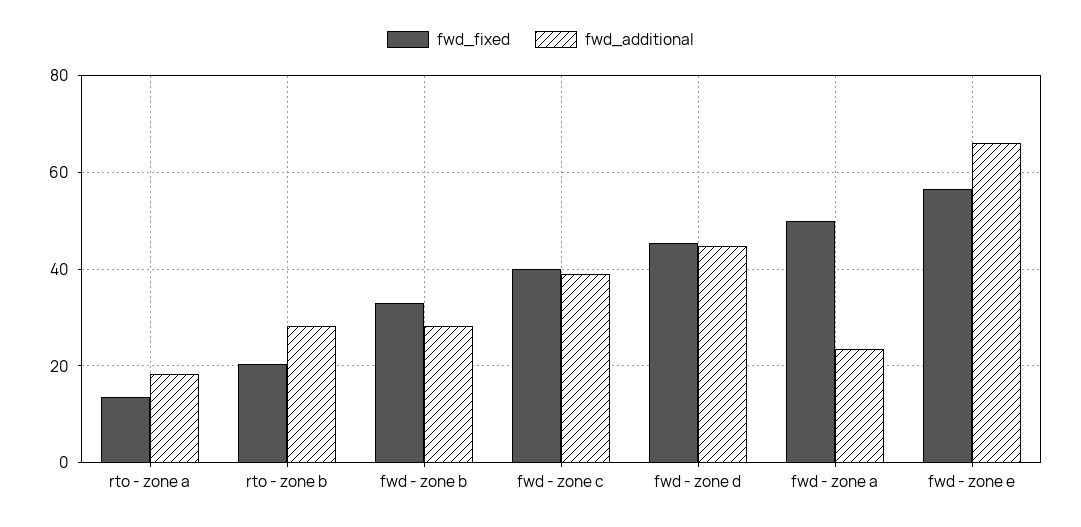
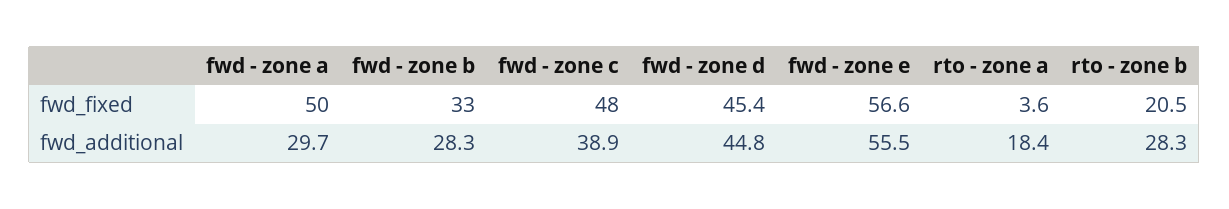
  {
    "fwd_fixed": {
-     "rto - zone a": 14,
+     "rto - zone a": 3.6,
      "rto - zone b": 20.5,
      "fwd - zone b": 33,
-     "fwd - zone c": 40,
+     "fwd - zone c": 48,
      "fwd - zone d": 45.4,
      "fwd - zone a": 50,
      "fwd - zone e": 56.6
    },
    "fwd_additional": {
      "rto - zone a": 18.4,
      "rto - zone b": 28.3,
      "fwd - zone b": 28.3,
      "fwd - zone c": 38.9,
      "fwd - zone d": 44.8,
-     "fwd - zone a": 24,
+     "fwd - zone a": 29.7,
-     "fwd - zone e": 66
+     "fwd - zone e": 55.5
    }
  }

